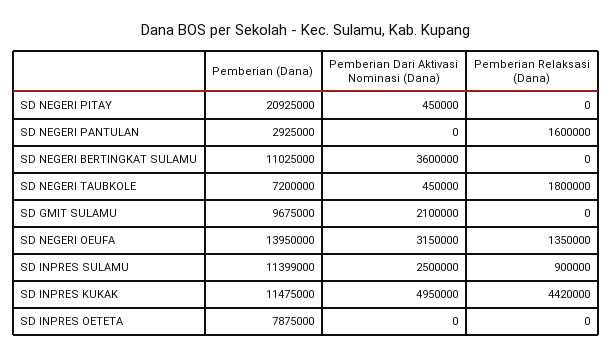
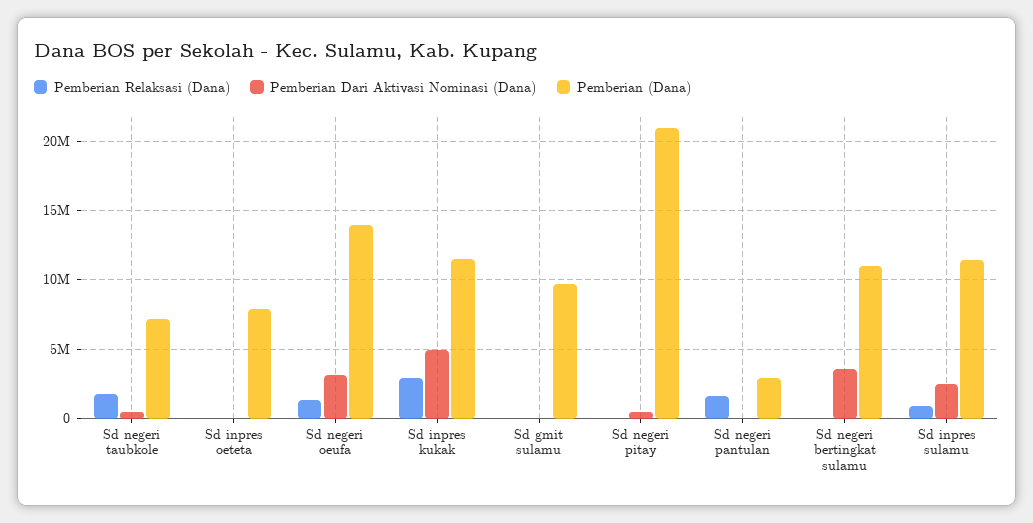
  {
    "Pemberian (Dana)": {
      "SD NEGERI PITAY": 20925000,
      "SD NEGERI PANTULAN": 2925000,
      "SD NEGERI BERTINGKAT SULAMU": 11025000,
      "SD NEGERI TAUBKOLE": 7200000,
      "SD GMIT SULAMU": 9675000,
      "SD NEGERI OEUFA": 13950000,
      "SD INPRES SULAMU": 11399000,
      "SD INPRES KUKAK": 11475000,
      "SD INPRES OETETA": 7875000
    },
    "Pemberian Dari Aktivasi Nominasi (Dana)": {
      "SD NEGERI PITAY": 450000,
      "SD NEGERI PANTULAN": 0,
      "SD NEGERI BERTINGKAT SULAMU": 3600000,
      "SD NEGERI TAUBKOLE": 450000,
-     "SD GMIT SULAMU": 2100000,
+     "SD GMIT SULAMU": 0,
      "SD NEGERI OEUFA": 3150000,
      "SD INPRES SULAMU": 2500000,
      "SD INPRES KUKAK": 4950000,
      "SD INPRES OETETA": 0
    },
    "Pemberian Relaksasi (Dana)": {
      "SD NEGERI PITAY": 0,
      "SD NEGERI PANTULAN": 1600000,
      "SD NEGERI BERTINGKAT SULAMU": 0,
      "SD NEGERI TAUBKOLE": 1800000,
      "SD GMIT SULAMU": 0,
      "SD NEGERI OEUFA": 1350000,
      "SD INPRES SULAMU": 900000,
-     "SD INPRES KUKAK": 4420000,
+     "SD INPRES KUKAK": 3000000,
      "SD INPRES OETETA": 0
    }
  }

